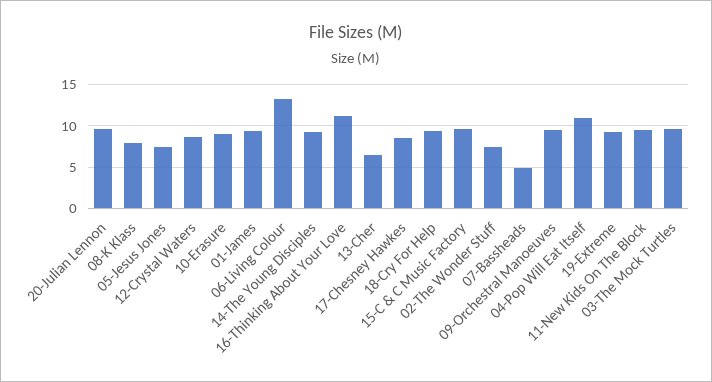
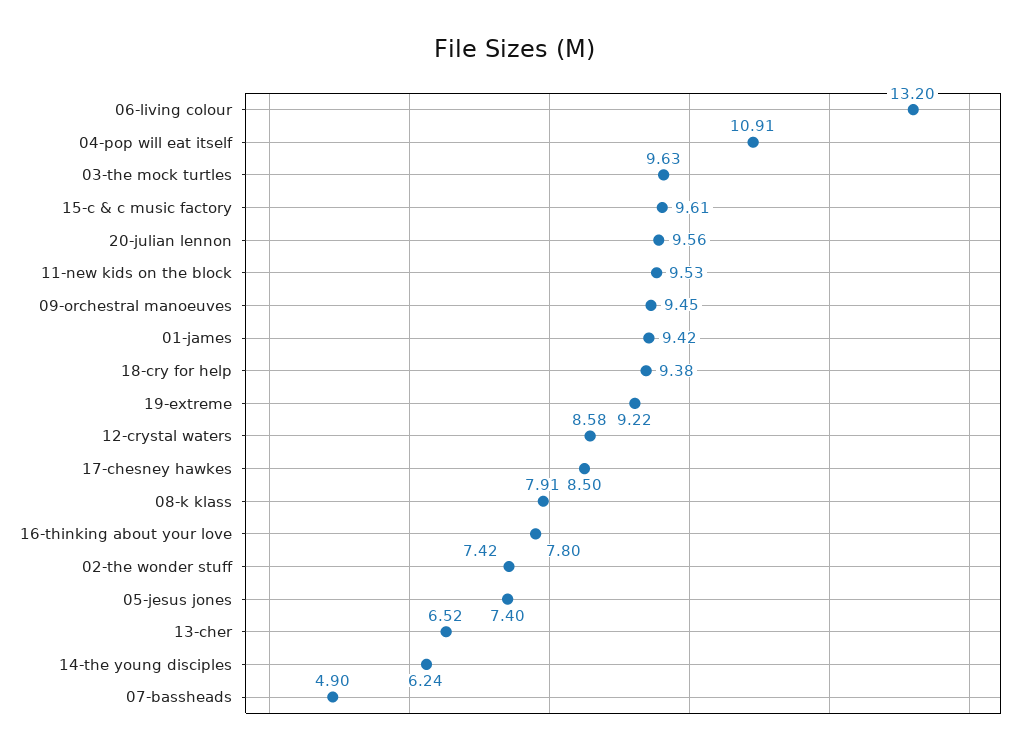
  {
    "20-Julian Lennon": 9.56,
    "08-K Klass": 7.91,
    "05-Jesus Jones": 7.4,
    "12-Crystal Waters": 8.58,
-   "10-Erasure": 9,
    "01-James": 9.42,
    "06-Living Colour": 13.2,
-   "14-The Young Disciples": 9,
+   "14-The Young Disciples": 6.24,
-   "16-Thinking About Your Love": 11,
+   "16-Thinking About Your Love": 7.8,
    "13-Cher": 6.52,
    "17-Chesney Hawkes": 8.5,
    "18-Cry For Help": 9.38,
    "15-C & C Music Factory": 9.61,
    "02-The Wonder Stuff": 7.42,
    "07-Bassheads": 4.9,
    "09-Orchestral Manoeuves": 9.45,
    "04-Pop Will Eat Itself": 10.91,
    "19-Extreme": 9.22,
    "11-New Kids On The Block": 9.53,
    "03-The Mock Turtles": 9.63
  }

